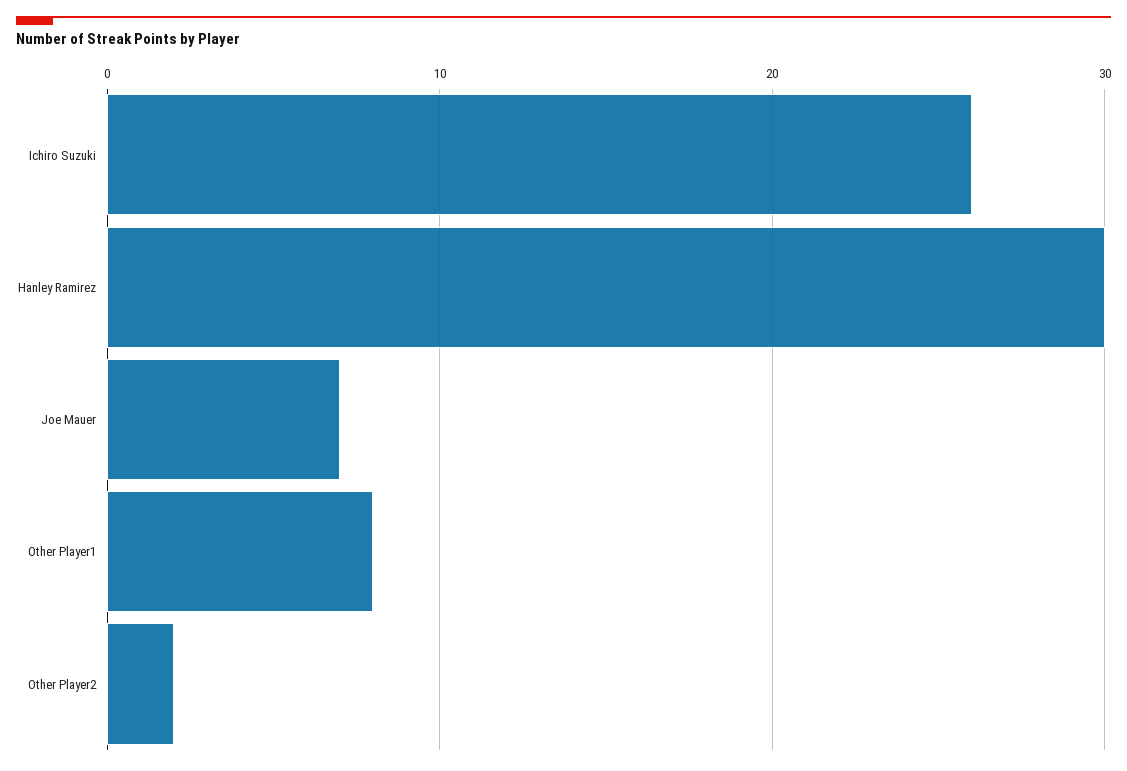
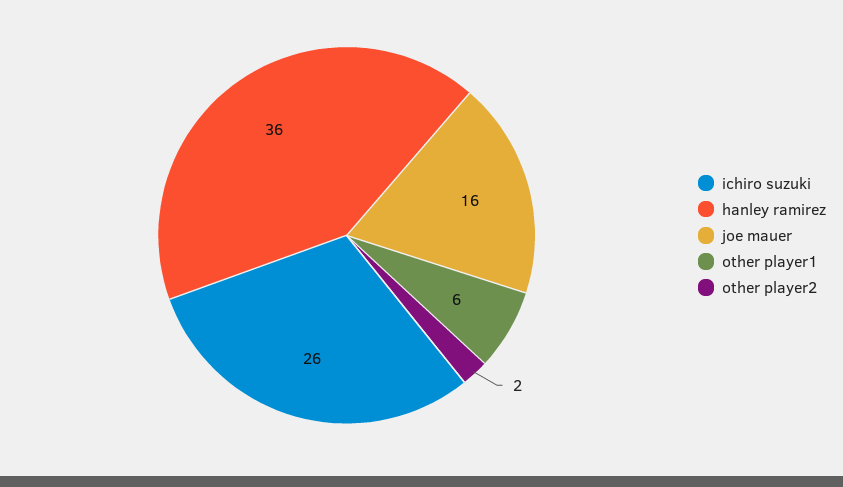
  {
    "Ichiro Suzuki": 26,
-   "Hanley Ramirez": 30,
+   "Hanley Ramirez": 36,
-   "Joe Mauer": 7,
+   "Joe Mauer": 16,
-   "Other Player1": 8,
+   "Other Player1": 6,
    "Other Player2": 2
  }

